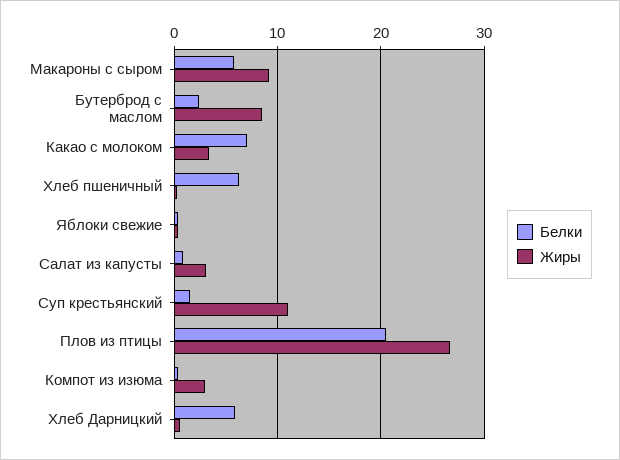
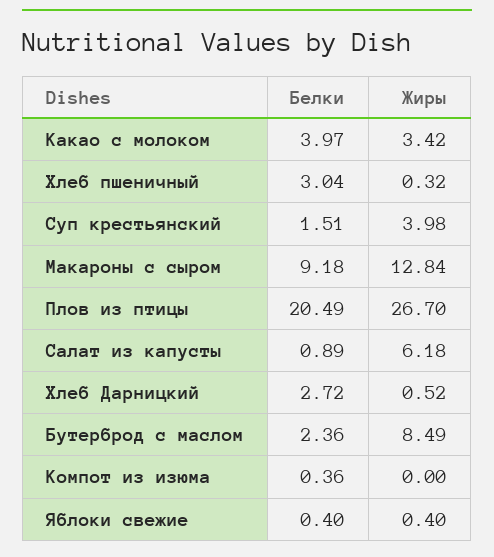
  {
    "Белки": {
-     "Макароны с сыром": 6,
+     "Макароны с сыром": 9.18,
      "Бутерброд с маслом": 2.36,
-     "Какао с молоком": 7,
+     "Какао с молоком": 3.97,
-     "Хлеб пшеничный": 6,
+     "Хлеб пшеничный": 3.04,
      "Яблоки свежие": 0.4,
      "Салат из капусты": 0.89,
      "Суп крестьянский": 1.51,
      "Плов из птицы": 20.49,
      "Компот из изюма": 0.36,
-     "Хлеб Дарницкий": 6
+     "Хлеб Дарницкий": 2.72
    },
    "Жиры": {
-     "Макароны с сыром": 9,
+     "Макароны с сыром": 12.84,
      "Бутерброд с маслом": 8.49,
      "Какао с молоком": 3.42,
      "Хлеб пшеничный": 0.32,
      "Яблоки свежие": 0.4,
-     "Салат из капусты": 3,
+     "Салат из капусты": 6.18,
-     "Суп крестьянский": 11,
+     "Суп крестьянский": 3.98,
      "Плов из птицы": 26.7,
-     "Компот из изюма": 3,
+     "Компот из изюма": 0,
      "Хлеб Дарницкий": 0.52
    }
  }

